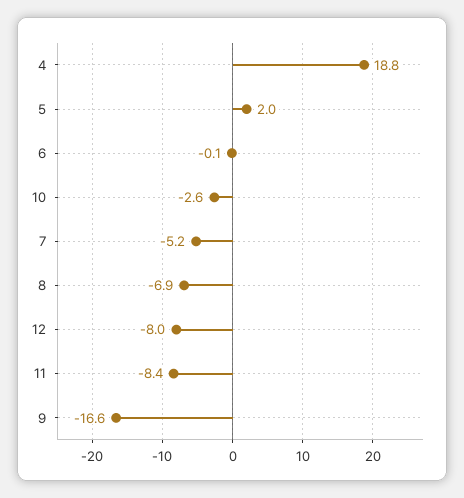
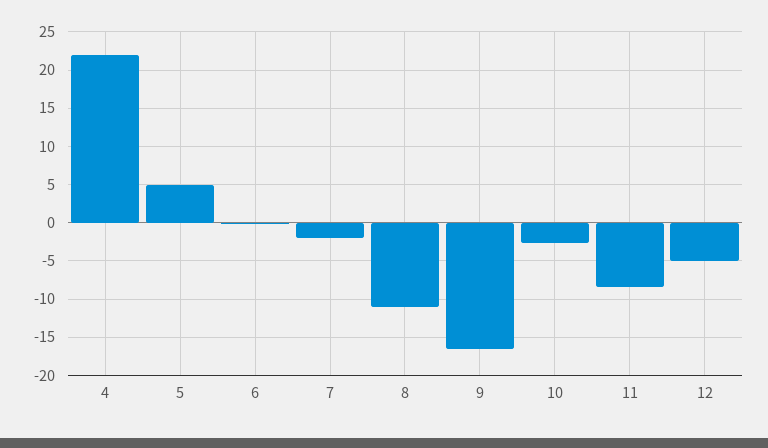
  {
-   "4": 18.8,
+   "4": 22,
-   "5": 2,
+   "5": 5,
    "6": -0.1,
    "10": -2.6,
-   "7": -5.2,
+   "7": -2,
-   "8": -6.9,
+   "8": -11,
-   "12": -8,
+   "12": -5,
    "11": -8.4,
    "9": -16.6
  }

